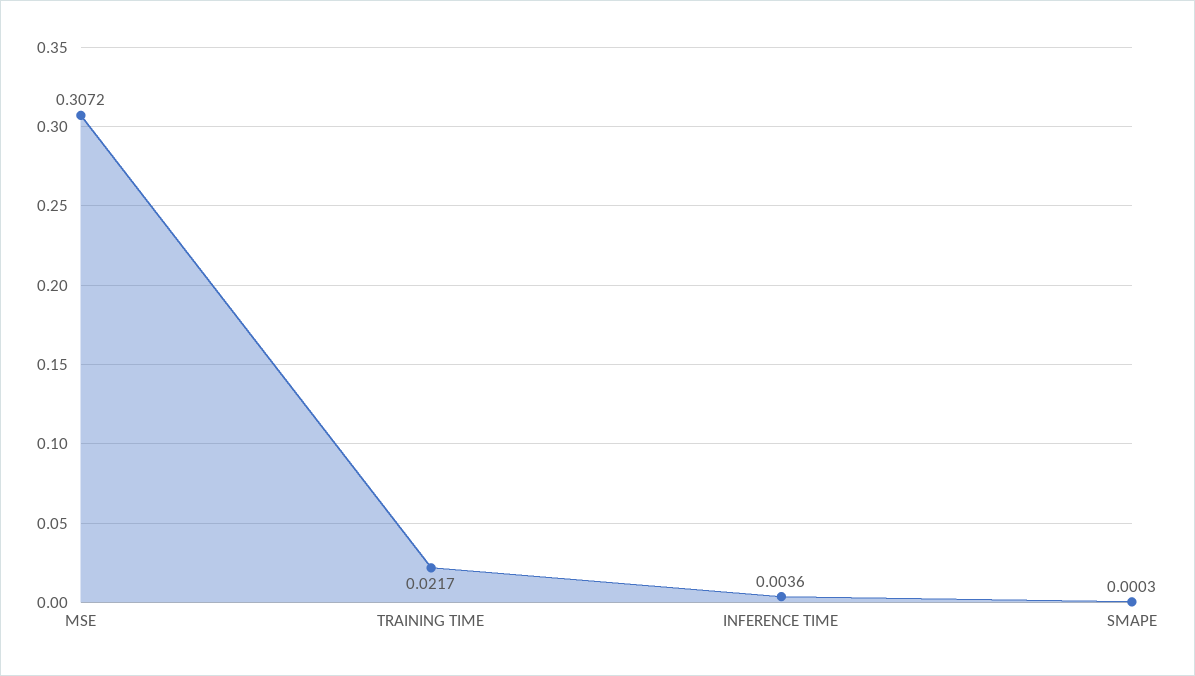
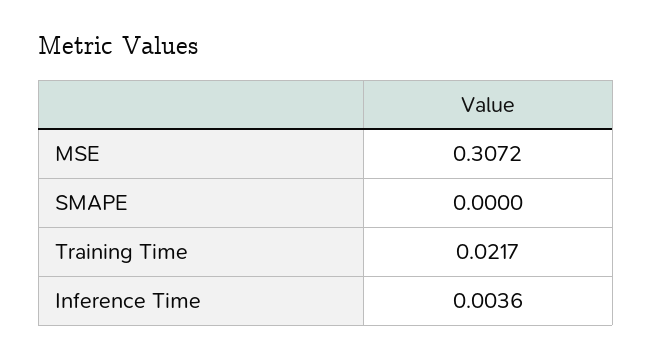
  {
    "MSE": 0.3072,
    "TRAINING TIME": 0.0217,
    "INFERENCE TIME": 0.0036,
-   "SMAPE": 0.0003
+   "SMAPE": 0
  }

